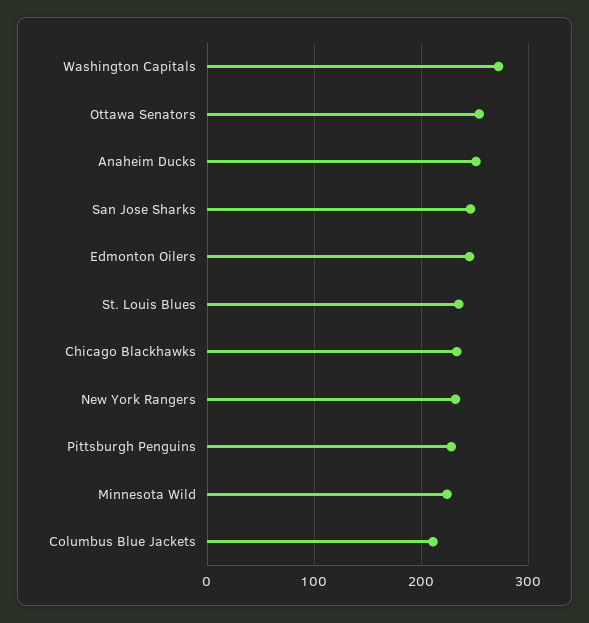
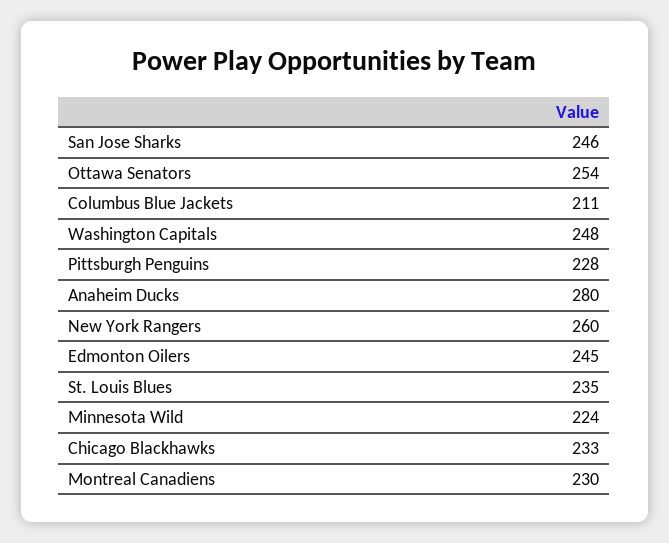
  {
-   "Washington Capitals": 270,
+   "Washington Capitals": 248,
    "Ottawa Senators": 254,
-   "Anaheim Ducks": 250,
+   "Anaheim Ducks": 280,
    "San Jose Sharks": 246,
    "Edmonton Oilers": 245,
    "St. Louis Blues": 235,
    "Chicago Blackhawks": 233,
-   "New York Rangers": 230,
+   "New York Rangers": 260,
    "Pittsburgh Penguins": 228,
    "Minnesota Wild": 224,
-   "Columbus Blue Jackets": 211
+   "Columbus Blue Jackets": 211,
+   "Montreal Canadiens": 230
  }

